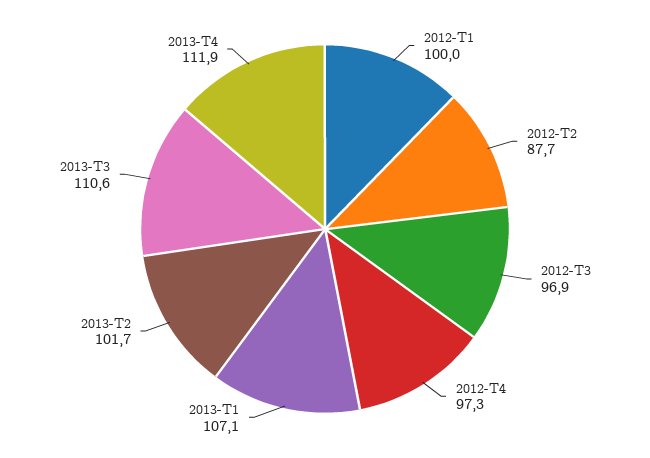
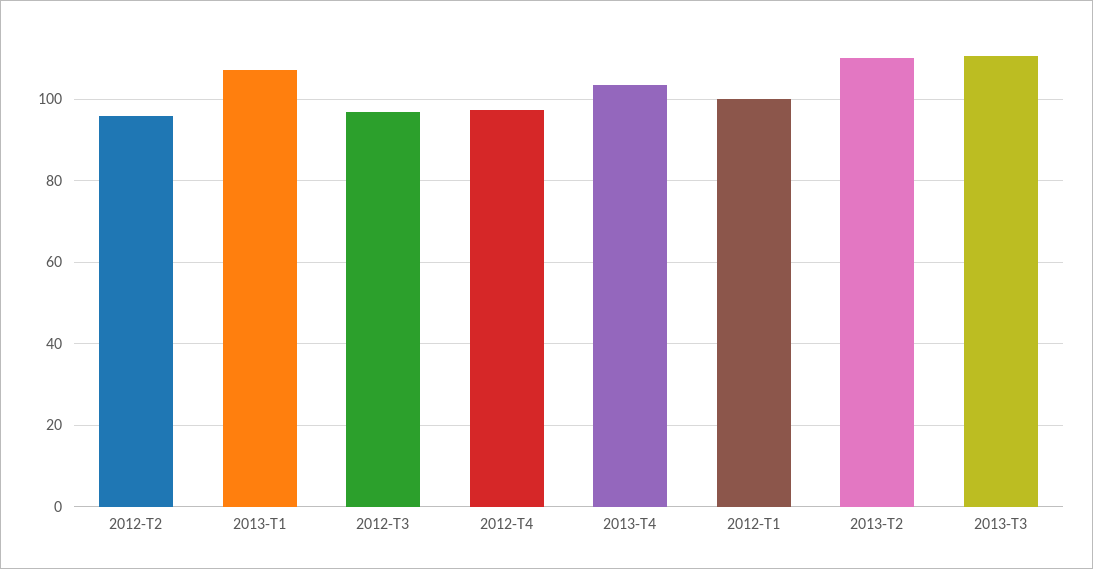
  {
    "2012-T1": 100,
-   "2012-T2": 87.7,
+   "2012-T2": 96,
    "2012-T3": 96.9,
    "2012-T4": 97.3,
    "2013-T1": 107.1,
-   "2013-T2": 101.7,
+   "2013-T2": 110,
    "2013-T3": 110.6,
-   "2013-T4": 111.9
+   "2013-T4": 104
  }

